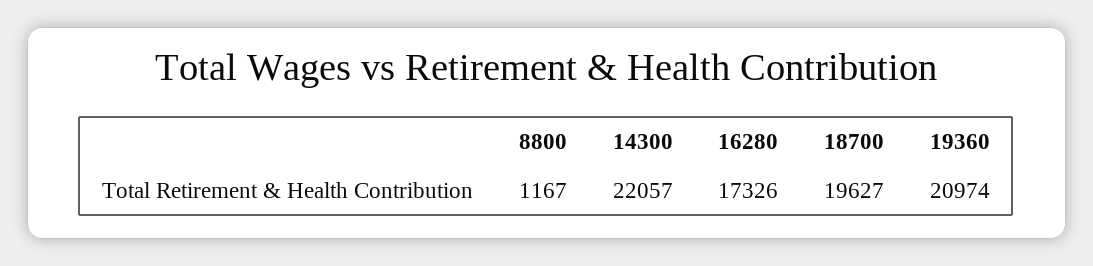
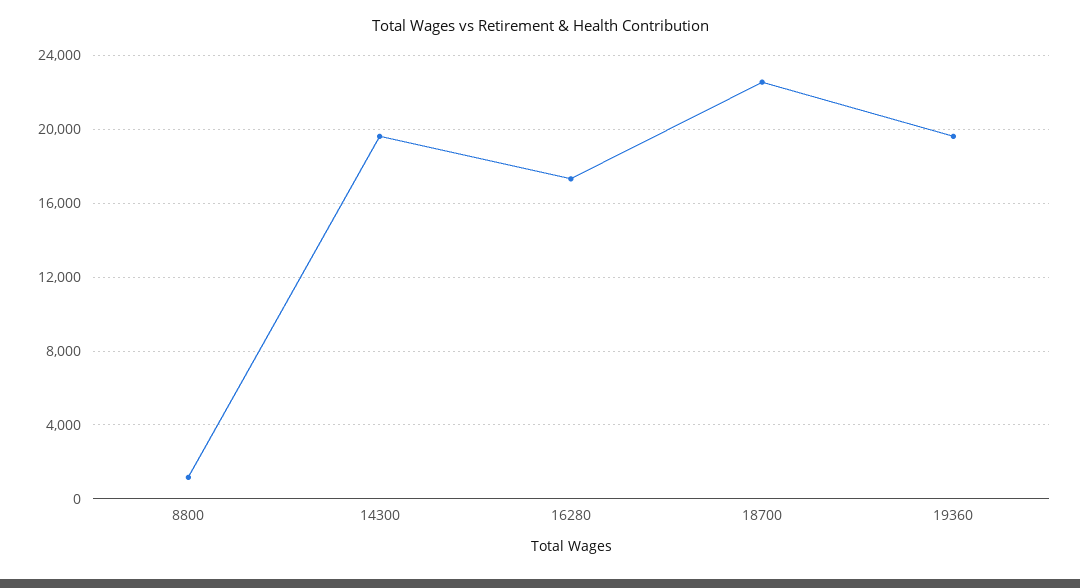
  {
    "8800": 1167,
-   "14300": 22057,
+   "14300": 19500,
    "16280": 17326,
-   "18700": 19627,
+   "18700": 22500,
-   "19360": 20974
+   "19360": 19500
  }

